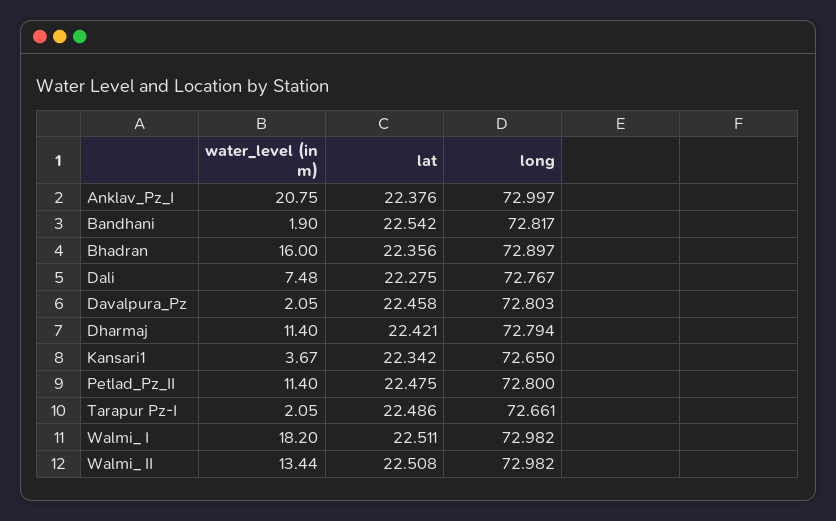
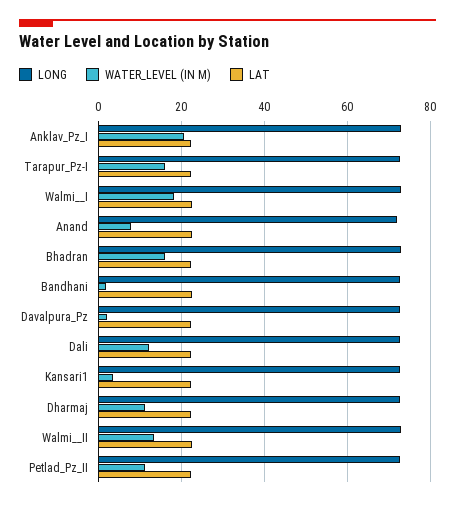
  {
    "water_level (in m)": {
      "Anklav_Pz_I": 20.75,
      "Bandhani": 1.9,
      "Bhadran": 16,
-     "Dali": 7.48,
+     "Dali": 12,
      "Davalpura_Pz": 2.05,
      "Dharmaj": 11.4,
      "Kansari1": 3.67,
      "Petlad_Pz_II": 11.4,
-     "Tarapur Pz-I": 2.05,
+     "Tarapur Pz-I": 16,
      "Walmi_ I": 18.2,
-     "Walmi_ II": 13.44
+     "Walmi_ II": 13.44,
+     "Anand": 8
    },
    "lat": {
      "Anklav_Pz_I": 22.376,
      "Bandhani": 22.542,
      "Bhadran": 22.356,
      "Dali": 22.275,
      "Davalpura_Pz": 22.458,
      "Dharmaj": 22.421,
      "Kansari1": 22.342,
      "Petlad_Pz_II": 22.475,
      "Tarapur Pz-I": 22.486,
      "Walmi_ I": 22.511,
-     "Walmi_ II": 22.508
+     "Walmi_ II": 22.508,
+     "Anand": 22
    },
    "long": {
      "Anklav_Pz_I": 72.997,
      "Bandhani": 72.817,
      "Bhadran": 72.897,
      "Dali": 72.767,
      "Davalpura_Pz": 72.803,
      "Dharmaj": 72.794,
      "Kansari1": 72.65,
      "Petlad_Pz_II": 72.8,
      "Tarapur Pz-I": 72.661,
      "Walmi_ I": 72.982,
-     "Walmi_ II": 72.982
+     "Walmi_ II": 72.982,
+     "Anand": 72
    }
  }

